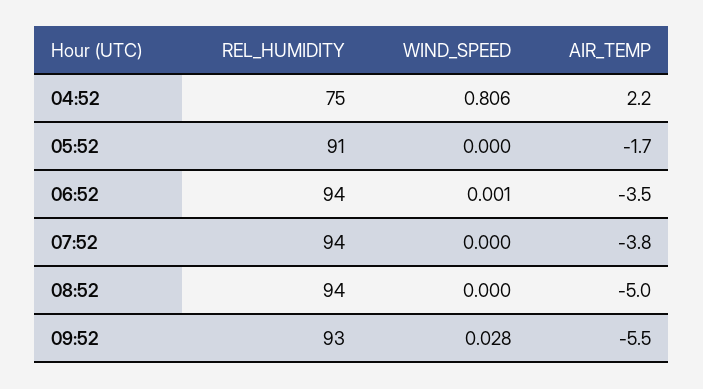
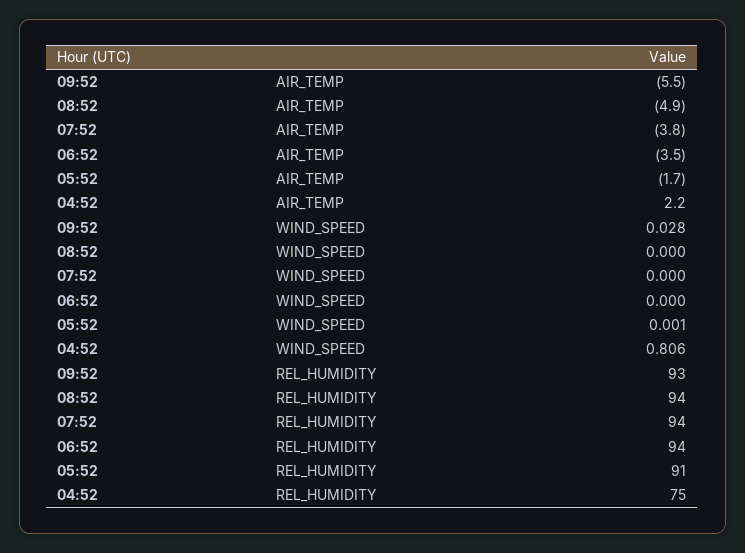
  {
    "REL_HUMIDITY": {
      "04:52": 75,
      "05:52": 91,
      "06:52": 94,
      "07:52": 94,
      "08:52": 94,
      "09:52": 93
    },
    "WIND_SPEED": {
      "04:52": 0.806,
-     "05:52": 0,
+     "05:52": 0.001,
-     "06:52": 0.001,
+     "06:52": 0,
      "07:52": 0,
      "08:52": 0,
      "09:52": 0.028
    },
    "AIR_TEMP": {
      "04:52": 2.2,
      "05:52": -1.7,
      "06:52": -3.5,
      "07:52": -3.8,
-     "08:52": -5,
+     "08:52": -4.9,
      "09:52": -5.5
    }
  }

